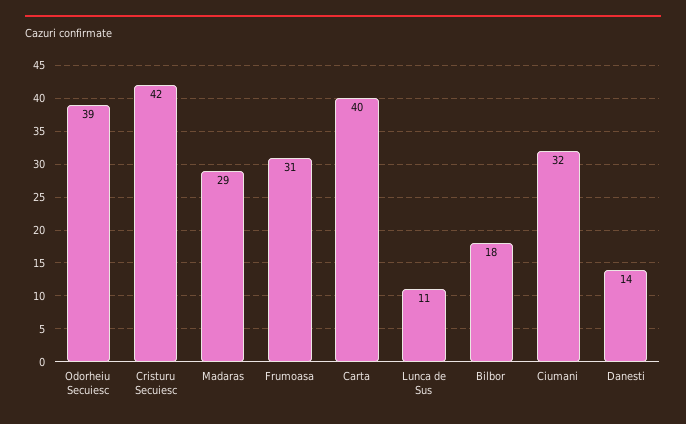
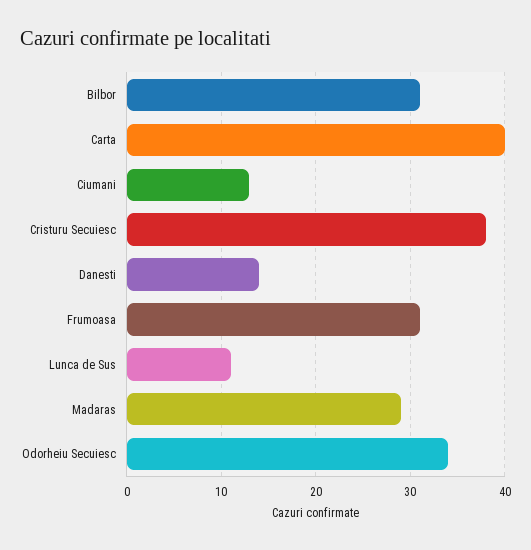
  {
-   "Odorheiu Secuiesc": 39,
+   "Odorheiu Secuiesc": 34,
-   "Cristuru Secuiesc": 42,
+   "Cristuru Secuiesc": 38,
    "Madaras": 29,
    "Frumoasa": 31,
    "Carta": 40,
    "Lunca de Sus": 11,
-   "Bilbor": 18,
+   "Bilbor": 31,
-   "Ciumani": 32,
+   "Ciumani": 13,
    "Danesti": 14
  }

